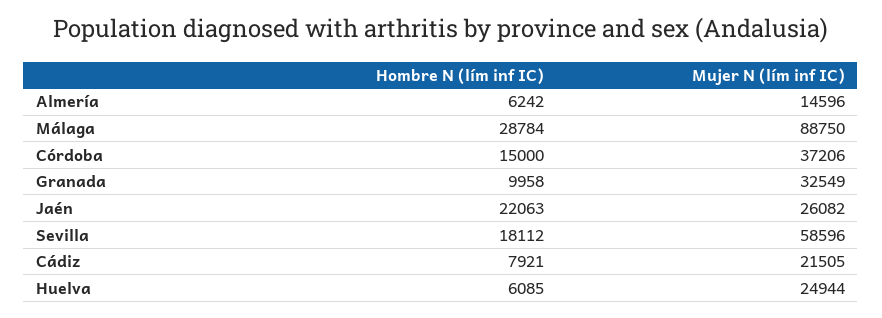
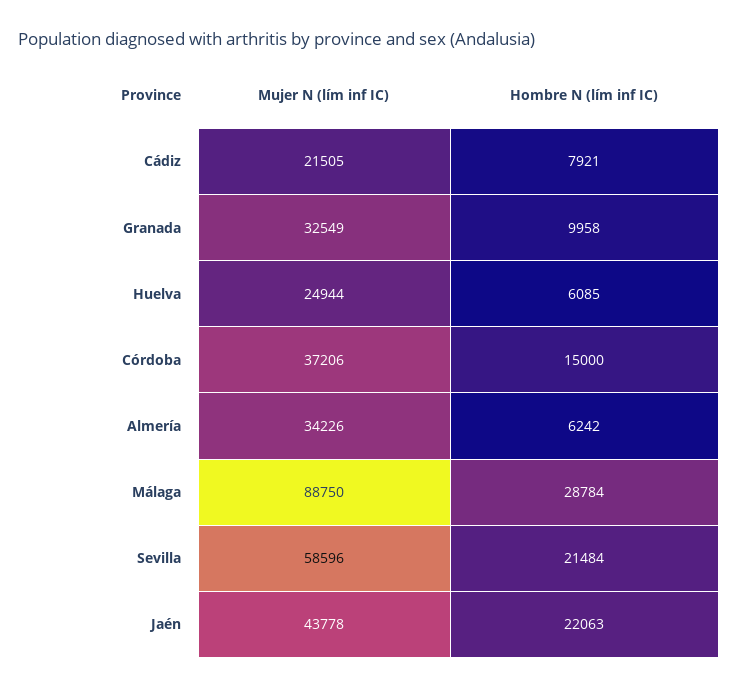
  {
    "Hombre N (lím inf IC)": {
      "Almería": 6242,
      "Málaga": 28784,
      "Córdoba": 15000,
      "Granada": 9958,
      "Jaén": 22063,
-     "Sevilla": 18112,
+     "Sevilla": 21484,
      "Cádiz": 7921,
      "Huelva": 6085
    },
    "Mujer N (lím inf IC)": {
-     "Almería": 14596,
+     "Almería": 34226,
      "Málaga": 88750,
      "Córdoba": 37206,
      "Granada": 32549,
-     "Jaén": 26082,
+     "Jaén": 43778,
      "Sevilla": 58596,
      "Cádiz": 21505,
      "Huelva": 24944
    }
  }

